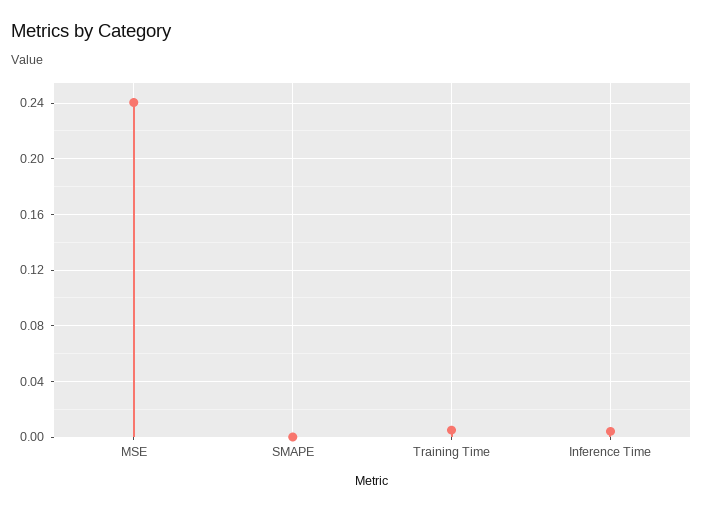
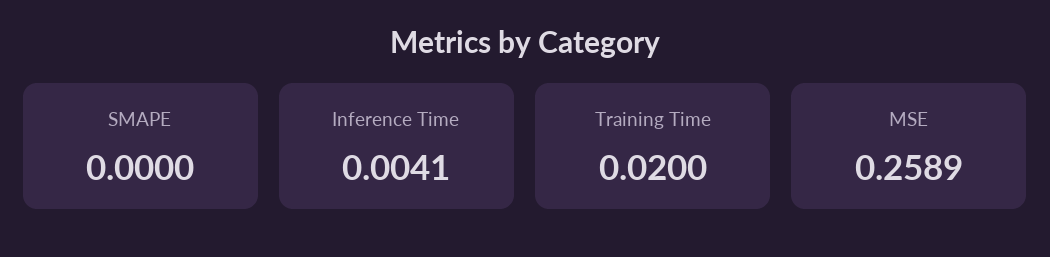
  {
-   "MSE": 0.24,
+   "MSE": 0.2589,
    "SMAPE": 0,
-   "Training Time": 0.005,
+   "Training Time": 0.02,
    "Inference Time": 0.0041
  }

